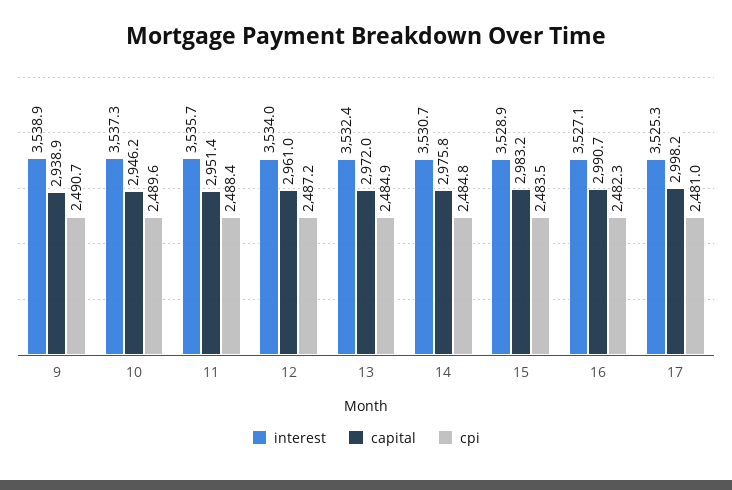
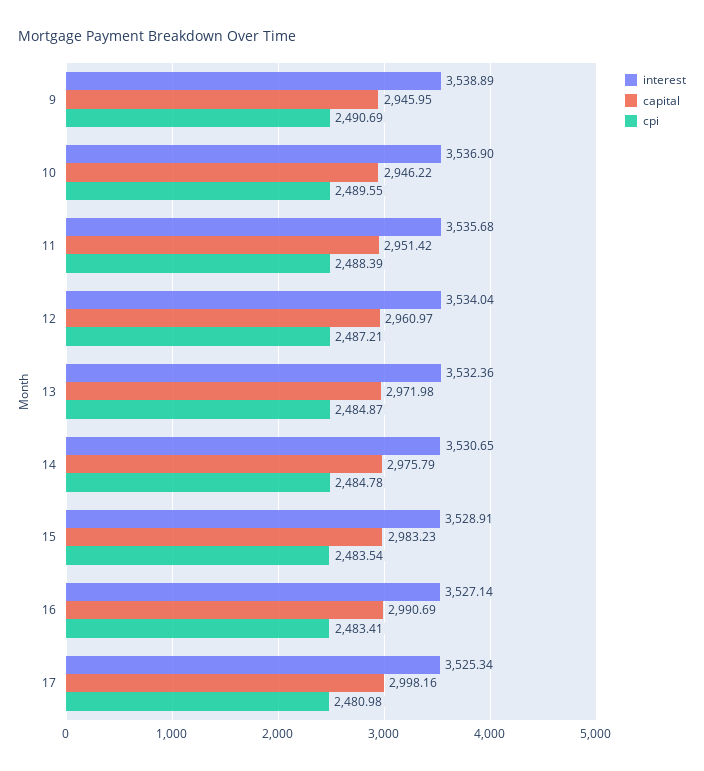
  {
    "interest": {
      "9": 3538.89,
-     "10": 3537.3,
+     "10": 3536.9,
      "11": 3535.68,
      "12": 3534.04,
      "13": 3532.36,
      "14": 3530.65,
      "15": 3528.91,
      "16": 3527.14,
      "17": 3525.34
    },
    "capital": {
-     "9": 2938.9,
+     "9": 2945.95,
      "10": 2946.22,
      "11": 2951.42,
      "12": 2960.97,
      "13": 2971.98,
      "14": 2975.79,
      "15": 2983.23,
      "16": 2990.69,
      "17": 2998.16
    },
    "cpi": {
      "9": 2490.69,
      "10": 2489.55,
      "11": 2488.39,
      "12": 2487.21,
      "13": 2484.87,
      "14": 2484.78,
      "15": 2483.54,
-     "16": 2482.3,
+     "16": 2483.41,
      "17": 2480.98
    }
  }

